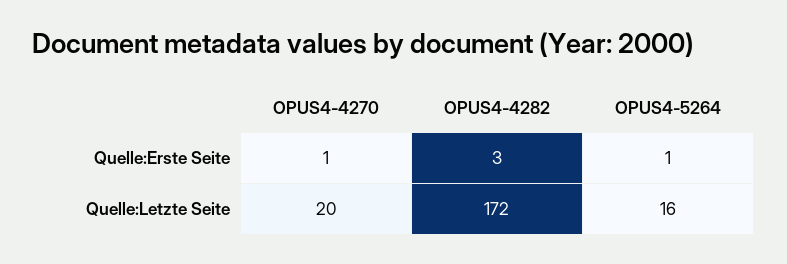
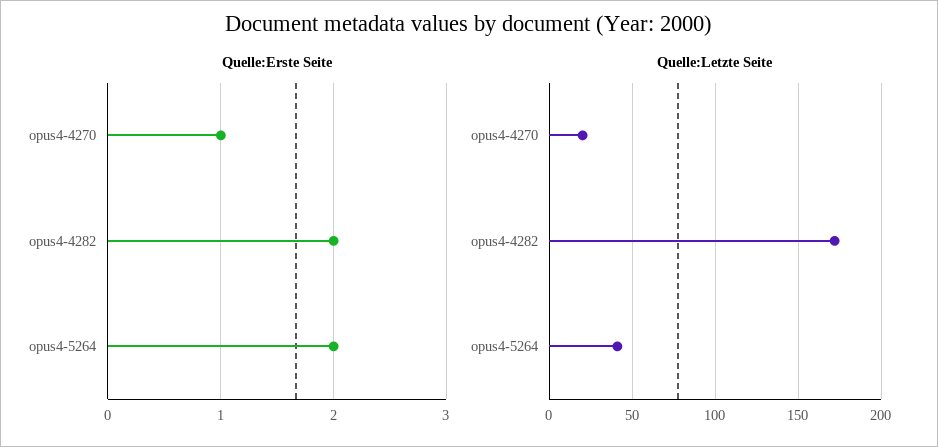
  {
    "Quelle:Erste Seite": {
      "OPUS4-4270": 1,
-     "OPUS4-4282": 3,
+     "OPUS4-4282": 2,
-     "OPUS4-5264": 1
+     "OPUS4-5264": 2
    },
    "Quelle:Letzte Seite": {
      "OPUS4-4270": 20,
      "OPUS4-4282": 172,
-     "OPUS4-5264": 16
+     "OPUS4-5264": 40
    }
  }

